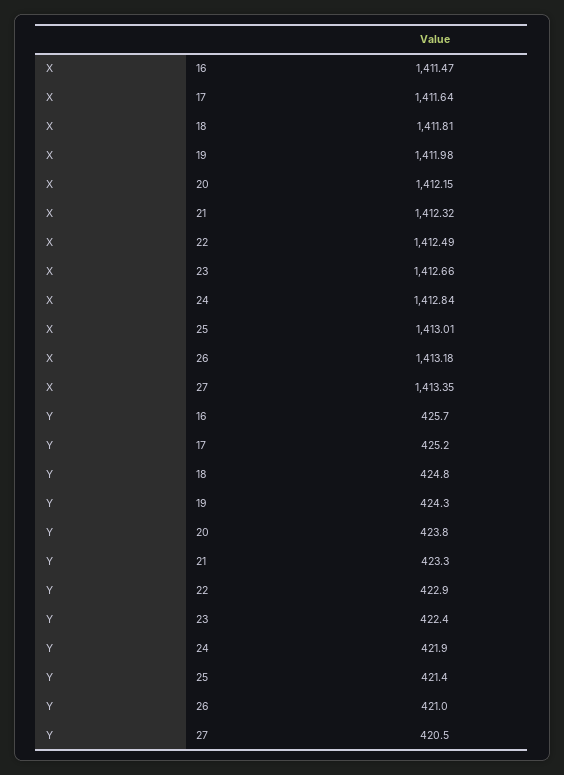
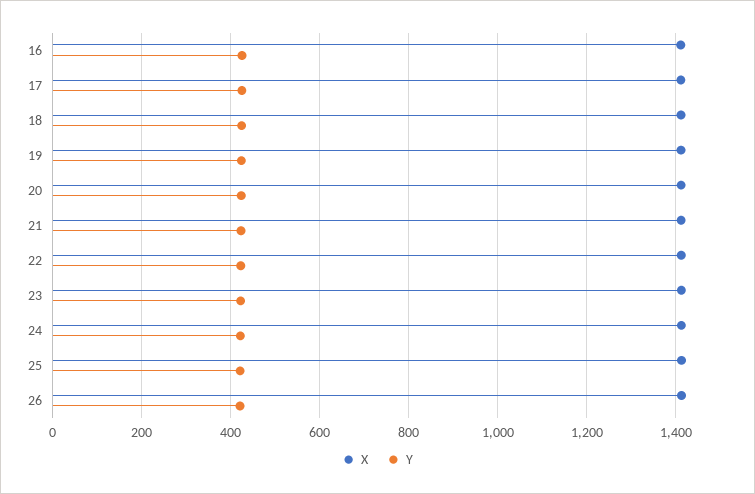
  {
    "X": {
      "16": 1411.47,
      "17": 1411.64,
      "18": 1411.81,
      "19": 1411.98,
      "20": 1412.15,
      "21": 1412.32,
      "22": 1412.49,
      "23": 1412.66,
      "24": 1412.84,
      "25": 1413.01,
-     "26": 1413.18,
+     "26": 1413.18
-     "27": 1413.35
    },
    "Y": {
      "16": 425.7,
      "17": 425.2,
      "18": 424.8,
      "19": 424.3,
      "20": 423.8,
      "21": 423.3,
      "22": 422.9,
      "23": 422.4,
      "24": 421.9,
      "25": 421.4,
-     "26": 421,
+     "26": 421
-     "27": 420.5
    }
  }

